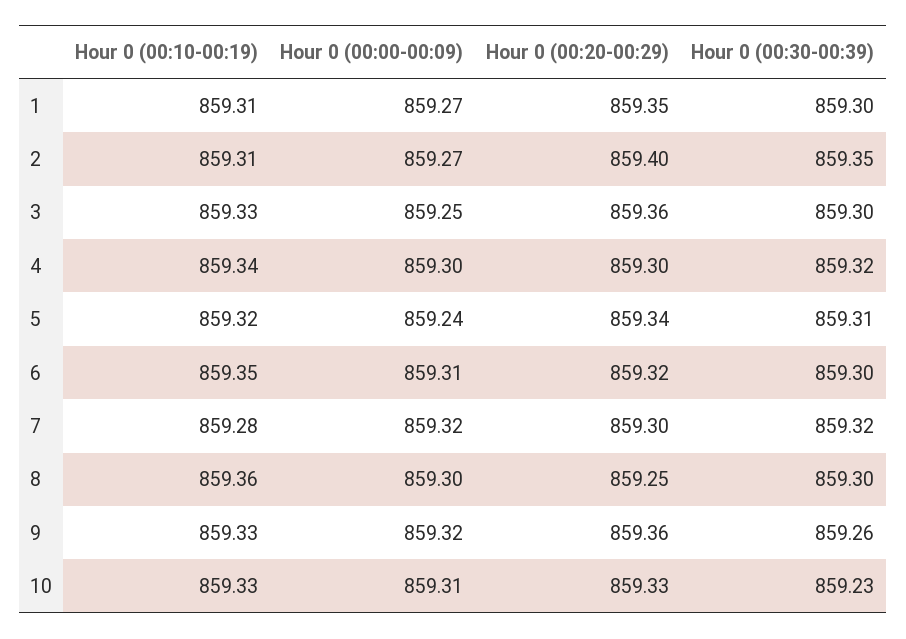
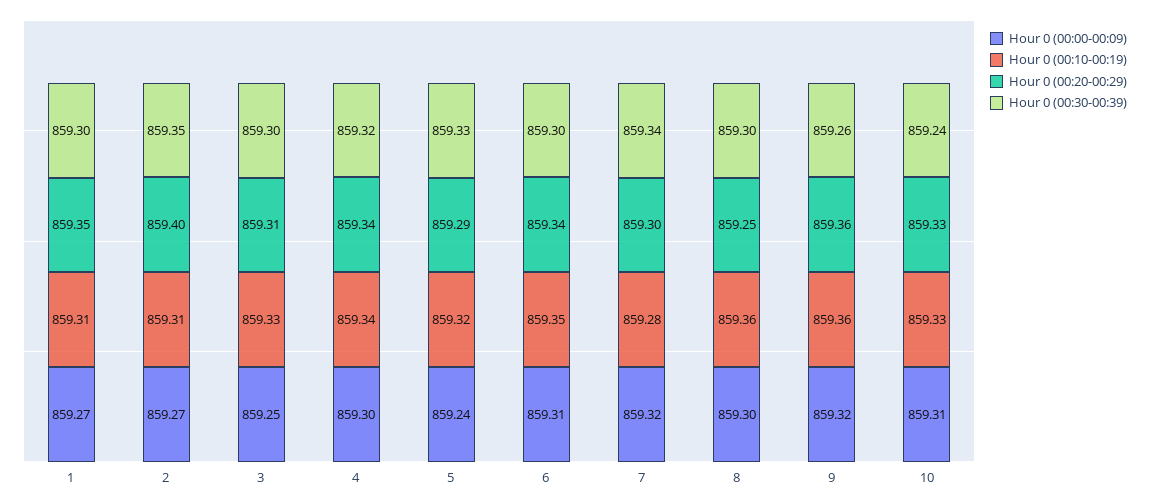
  {
    "Hour 0 (00:10-00:19)": {
      "1": 859.31,
      "2": 859.31,
      "3": 859.33,
      "4": 859.34,
      "5": 859.32,
      "6": 859.35,
      "7": 859.28,
      "8": 859.36,
-     "9": 859.33,
+     "9": 859.36,
      "10": 859.33
    },
    "Hour 0 (00:00-00:09)": {
      "1": 859.27,
      "2": 859.27,
      "3": 859.25,
      "4": 859.3,
      "5": 859.24,
      "6": 859.31,
      "7": 859.32,
      "8": 859.3,
      "9": 859.32,
      "10": 859.31
    },
    "Hour 0 (00:20-00:29)": {
      "1": 859.35,
      "2": 859.4,
-     "3": 859.36,
+     "3": 859.31,
-     "4": 859.3,
+     "4": 859.34,
-     "5": 859.34,
+     "5": 859.29,
-     "6": 859.32,
+     "6": 859.34,
      "7": 859.3,
      "8": 859.25,
      "9": 859.36,
      "10": 859.33
    },
    "Hour 0 (00:30-00:39)": {
      "1": 859.3,
      "2": 859.35,
      "3": 859.3,
      "4": 859.32,
-     "5": 859.31,
+     "5": 859.33,
      "6": 859.3,
-     "7": 859.32,
+     "7": 859.34,
      "8": 859.3,
      "9": 859.26,
-     "10": 859.23
+     "10": 859.24
    }
  }

